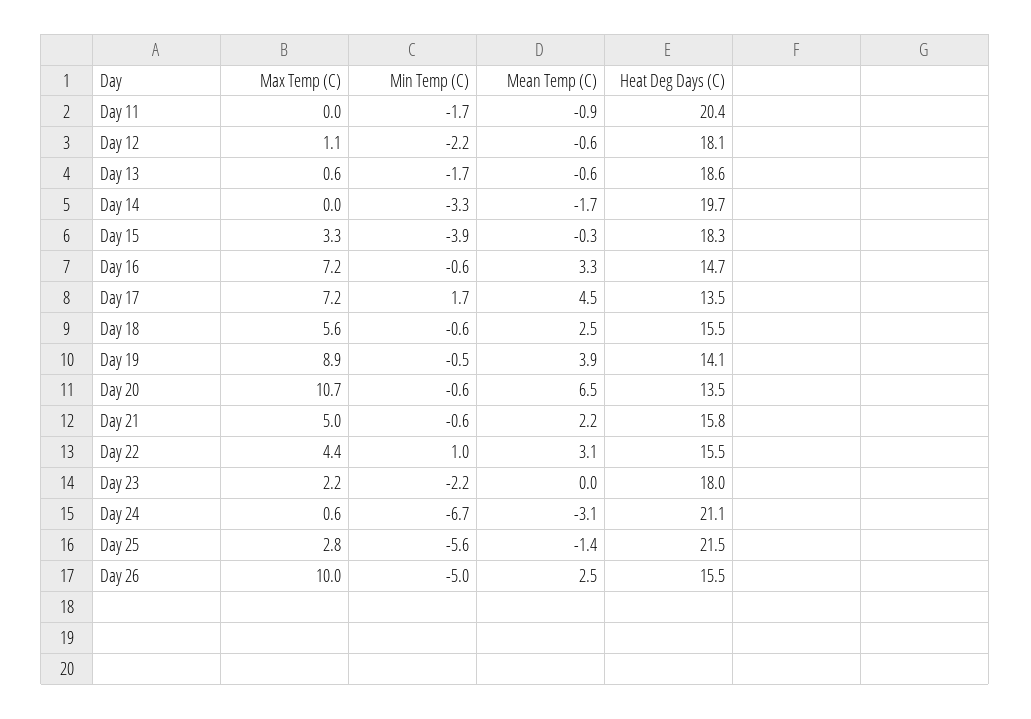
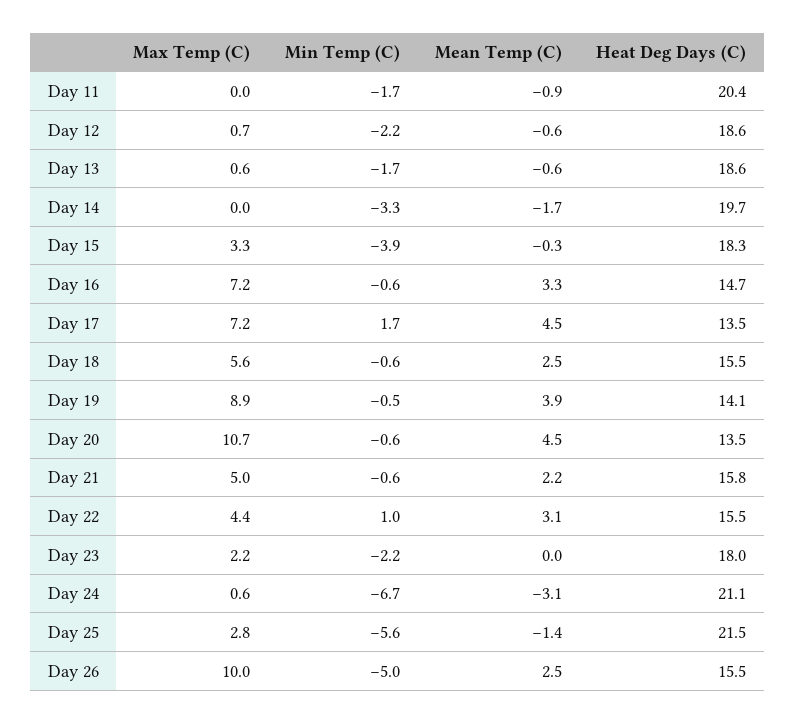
  {
    "Max Temp (C)": {
      "Day 11": 0,
-     "Day 12": 1.1,
+     "Day 12": 0.7,
      "Day 13": 0.6,
      "Day 14": 0,
      "Day 15": 3.3,
      "Day 16": 7.2,
      "Day 17": 7.2,
      "Day 18": 5.6,
      "Day 19": 8.9,
      "Day 20": 10.7,
      "Day 21": 5,
      "Day 22": 4.4,
      "Day 23": 2.2,
      "Day 24": 0.6,
      "Day 25": 2.8,
      "Day 26": 10
    },
    "Min Temp (C)": {
      "Day 11": -1.7,
      "Day 12": -2.2,
      "Day 13": -1.7,
      "Day 14": -3.3,
      "Day 15": -3.9,
      "Day 16": -0.6,
      "Day 17": 1.7,
      "Day 18": -0.6,
      "Day 19": -0.5,
      "Day 20": -0.6,
      "Day 21": -0.6,
      "Day 22": 1,
      "Day 23": -2.2,
      "Day 24": -6.7,
      "Day 25": -5.6,
      "Day 26": -5
    },
    "Mean Temp (C)": {
      "Day 11": -0.9,
      "Day 12": -0.6,
      "Day 13": -0.6,
      "Day 14": -1.7,
      "Day 15": -0.3,
      "Day 16": 3.3,
      "Day 17": 4.5,
      "Day 18": 2.5,
      "Day 19": 3.9,
-     "Day 20": 6.5,
+     "Day 20": 4.5,
      "Day 21": 2.2,
      "Day 22": 3.1,
      "Day 23": 0,
      "Day 24": -3.1,
      "Day 25": -1.4,
      "Day 26": 2.5
    },
    "Heat Deg Days (C)": {
      "Day 11": 20.4,
-     "Day 12": 18.1,
+     "Day 12": 18.6,
      "Day 13": 18.6,
      "Day 14": 19.7,
      "Day 15": 18.3,
      "Day 16": 14.7,
      "Day 17": 13.5,
      "Day 18": 15.5,
      "Day 19": 14.1,
      "Day 20": 13.5,
      "Day 21": 15.8,
      "Day 22": 15.5,
      "Day 23": 18,
      "Day 24": 21.1,
      "Day 25": 21.5,
      "Day 26": 15.5
    }
  }

